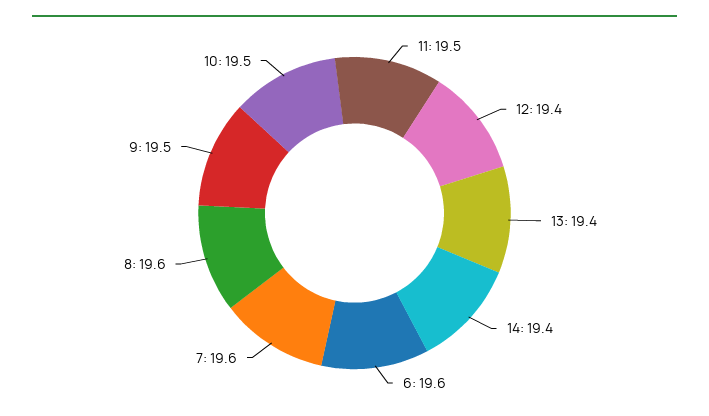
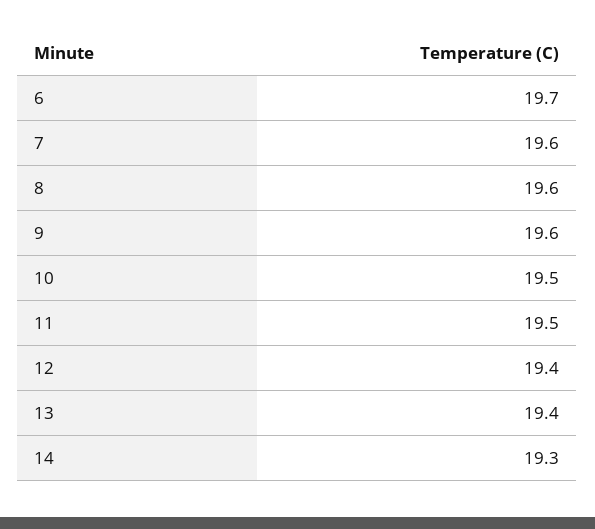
  {
    "11": 19.5,
    "12": 19.4,
    "13": 19.4,
-   "14": 19.4,
+   "14": 19.3,
-   "6": 19.6,
+   "6": 19.7,
    "7": 19.6,
    "8": 19.6,
-   "9": 19.5,
+   "9": 19.6,
    "10": 19.5
  }

